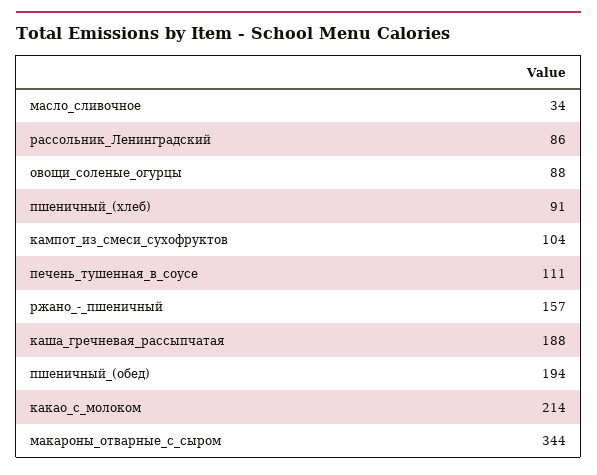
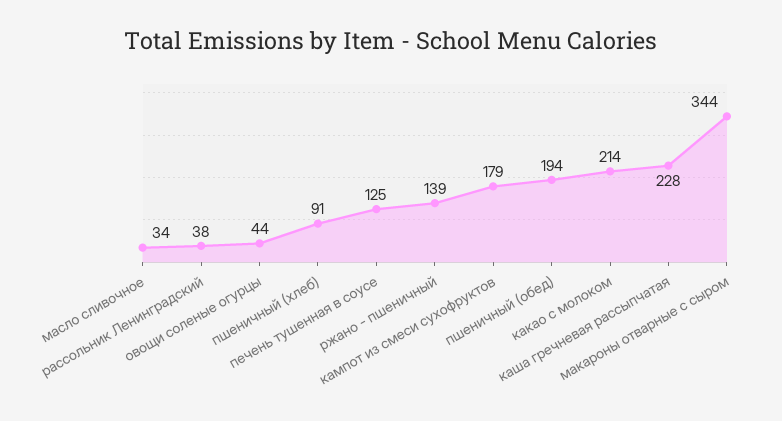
  {
    "масло_сливочное": 34,
-   "рассольник_Ленинградский": 86,
+   "рассольник_Ленинградский": 38,
-   "овощи_соленые_огурцы": 88,
+   "овощи_соленые_огурцы": 44,
    "пшеничный_(хлеб)": 91,
-   "кампот_из_смеси_сухофруктов": 104,
+   "кампот_из_смеси_сухофруктов": 179,
-   "печень_тушенная_в_соусе": 111,
+   "печень_тушенная_в_соусе": 125,
-   "ржано_-_пшеничный": 157,
+   "ржано_-_пшеничный": 139,
-   "каша_гречневая_рассыпчатая": 188,
+   "каша_гречневая_рассыпчатая": 228,
    "пшеничный_(обед)": 194,
    "какао_с_молоком": 214,
    "макароны_отварные_с_сыром": 344
  }

